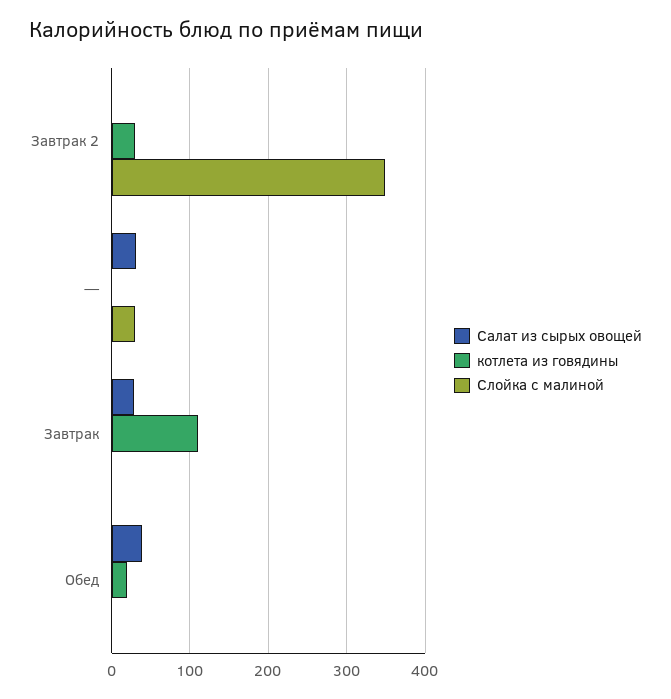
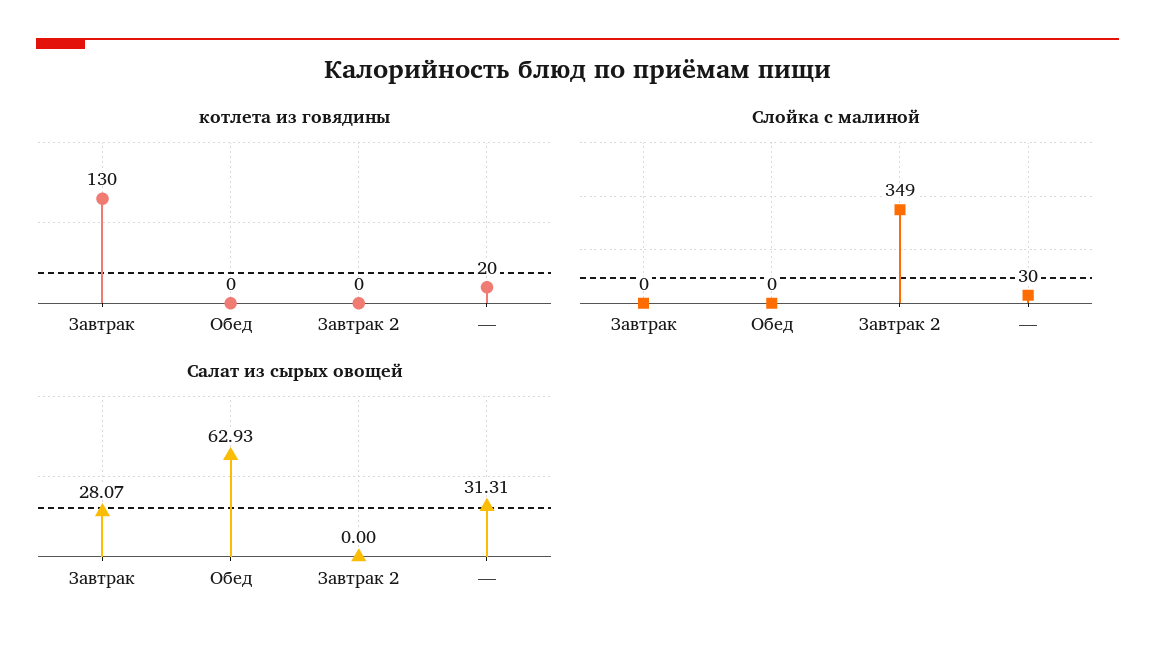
  {
    "Салат из сырых овощей": {
      "Завтрак 2": 0,
      "—": 31.31,
      "Завтрак": 28.07,
-     "Обед": 40
+     "Обед": 62.93
    },
    "котлета из говядины": {
-     "Завтрак 2": 30,
+     "Завтрак 2": 0,
-     "—": 0,
+     "—": 20,
-     "Завтрак": 110,
+     "Завтрак": 130,
-     "Обед": 20
+     "Обед": 0
    },
    "Слойка с малиной": {
      "Завтрак 2": 349,
      "—": 30,
      "Завтрак": 0,
      "Обед": 0
    }
  }

